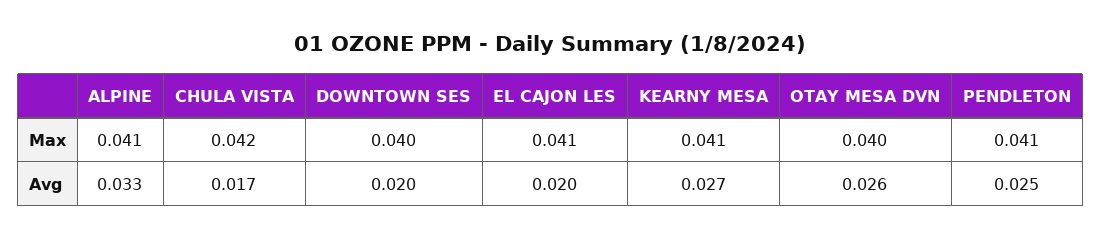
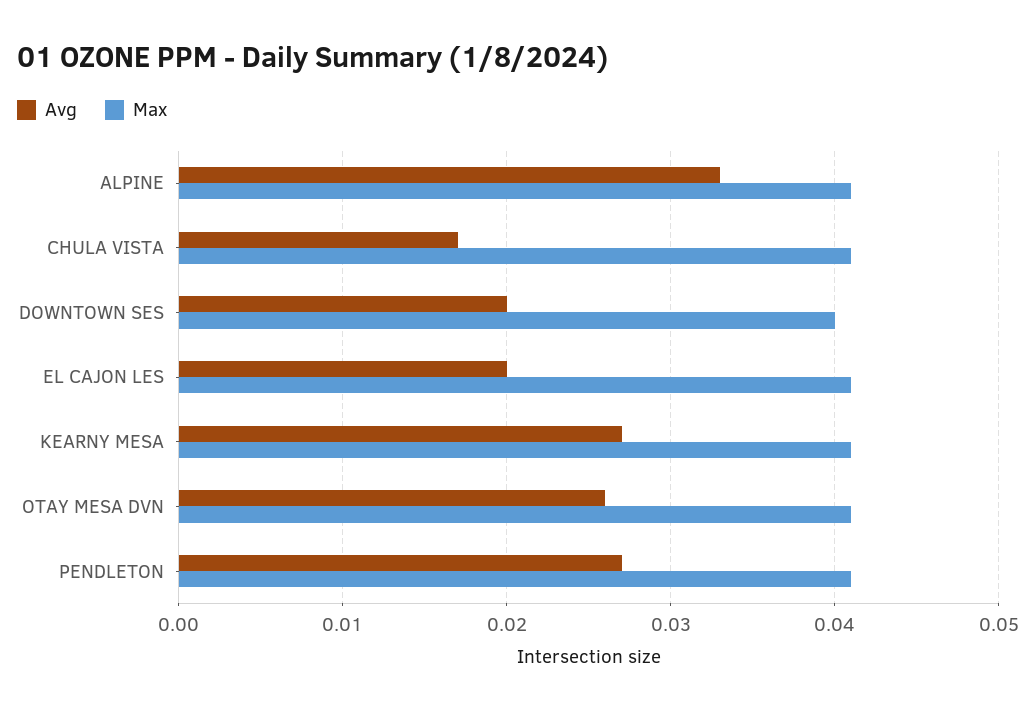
  {
    "Max": {
      "ALPINE": 0.041,
-     "CHULA VISTA": 0.042,
+     "CHULA VISTA": 0.041,
      "DOWNTOWN SES": 0.04,
      "EL CAJON LES": 0.041,
      "KEARNY MESA": 0.041,
-     "OTAY MESA DVN": 0.04,
+     "OTAY MESA DVN": 0.041,
      "PENDLETON": 0.041
    },
    "Avg": {
      "ALPINE": 0.033,
      "CHULA VISTA": 0.017,
      "DOWNTOWN SES": 0.02,
      "EL CAJON LES": 0.02,
      "KEARNY MESA": 0.027,
      "OTAY MESA DVN": 0.026,
-     "PENDLETON": 0.025
+     "PENDLETON": 0.027
    }
  }

